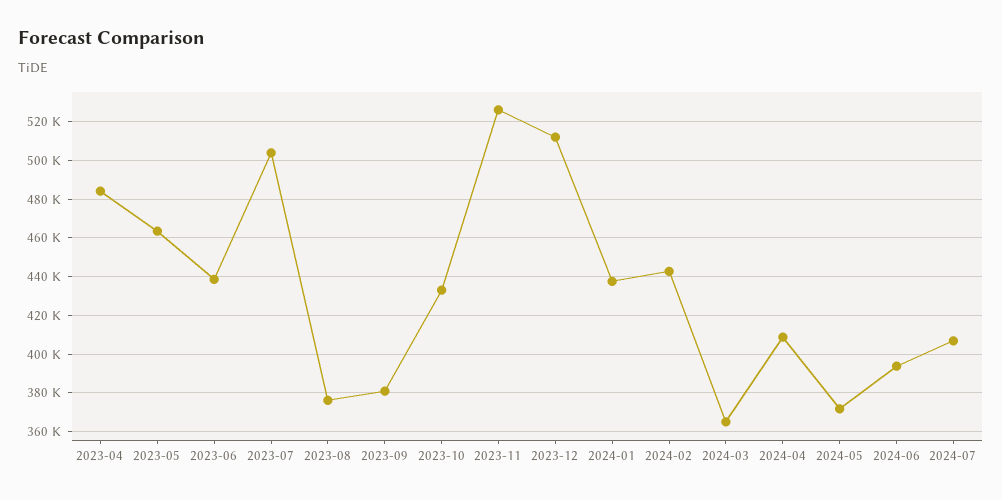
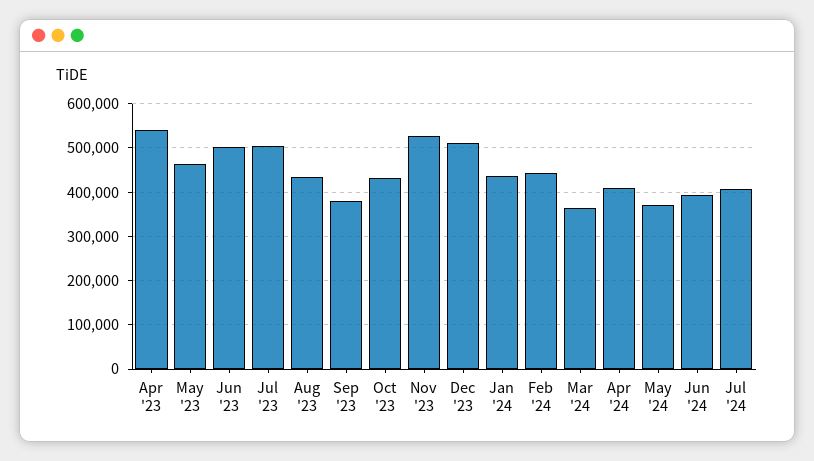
  {
-   "2023-04": 485000,
+   "2023-04": 540000,
    "2023-05": 465000,
-   "2023-06": 440000,
+   "2023-06": 500000,
    "2023-07": 505000,
-   "2023-08": 375000,
+   "2023-08": 440000,
    "2023-09": 380000,
    "2023-10": 435000,
    "2023-11": 525000,
    "2023-12": 510000,
    "2024-01": 435000,
    "2024-02": 445000,
    "2024-03": 365000,
    "2024-04": 410000,
    "2024-05": 370000,
    "2024-06": 395000,
    "2024-07": 405000
  }

